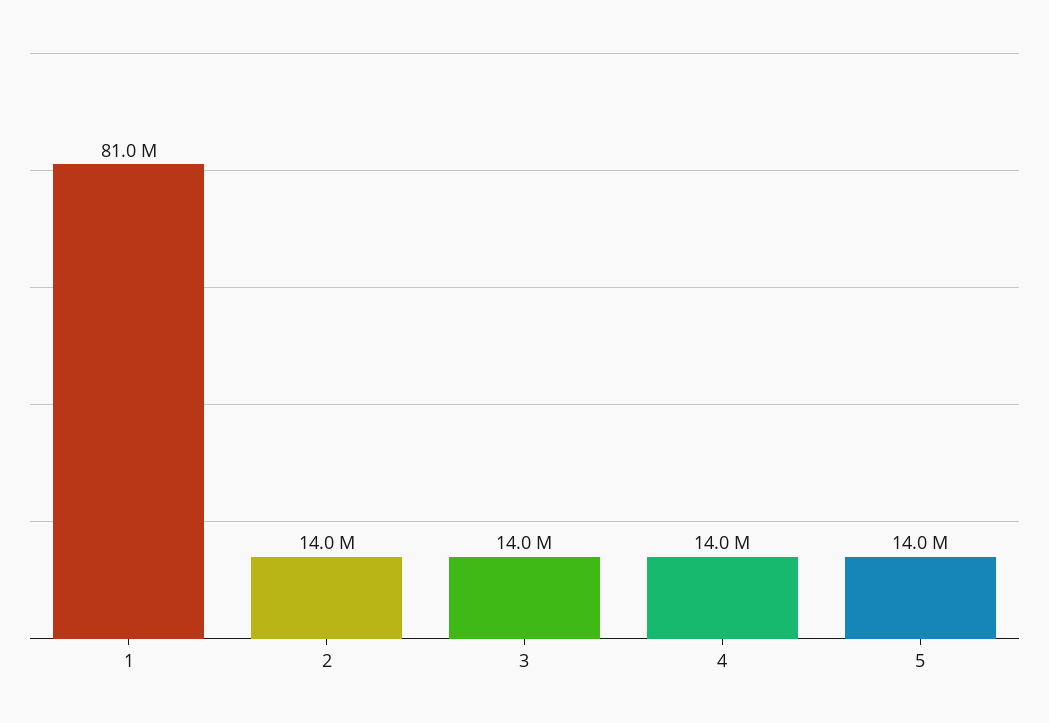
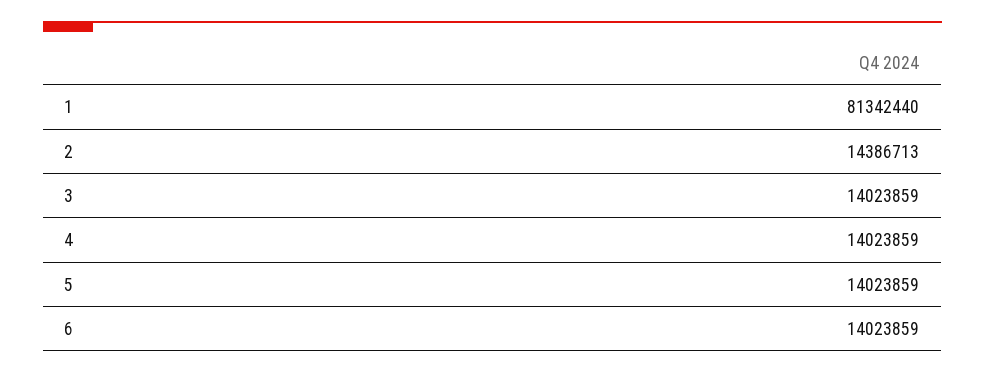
  {
-   "1": 81000000,
+   "1": 81342440,
-   "2": 14000000,
+   "2": 14386713,
    "3": 14023859,
    "4": 14023859,
-   "5": 14023859
+   "5": 14023859,
+   "6": 14023859
  }

